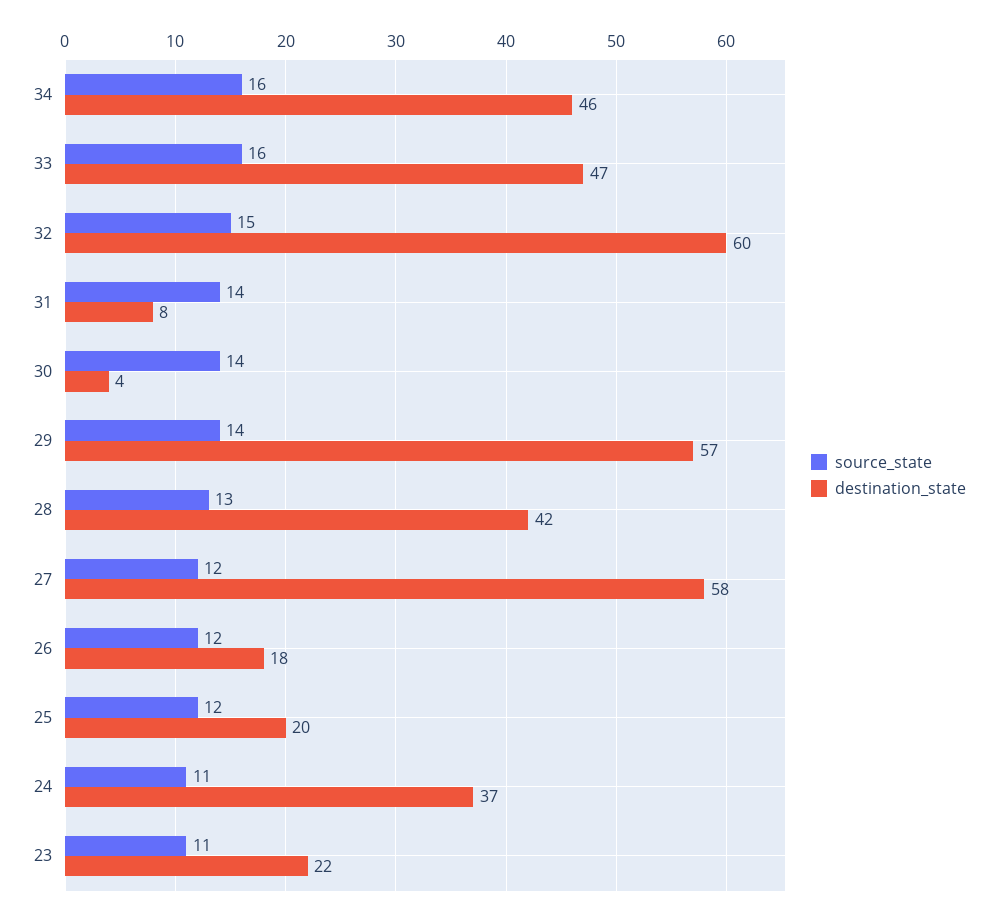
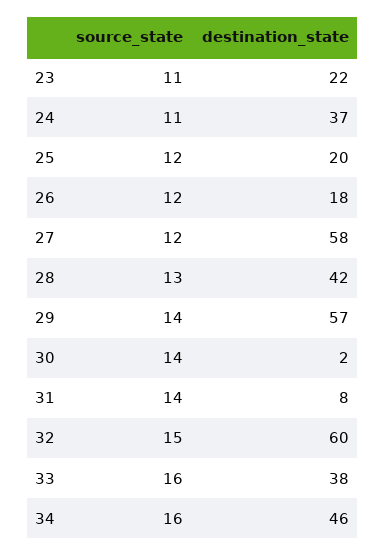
  {
    "source_state": {
      "34": 16,
      "33": 16,
      "32": 15,
      "31": 14,
      "30": 14,
      "29": 14,
      "28": 13,
      "27": 12,
      "26": 12,
      "25": 12,
      "24": 11,
      "23": 11
    },
    "destination_state": {
      "34": 46,
-     "33": 47,
+     "33": 38,
      "32": 60,
      "31": 8,
-     "30": 4,
+     "30": 2,
      "29": 57,
      "28": 42,
      "27": 58,
      "26": 18,
      "25": 20,
      "24": 37,
      "23": 22
    }
  }

